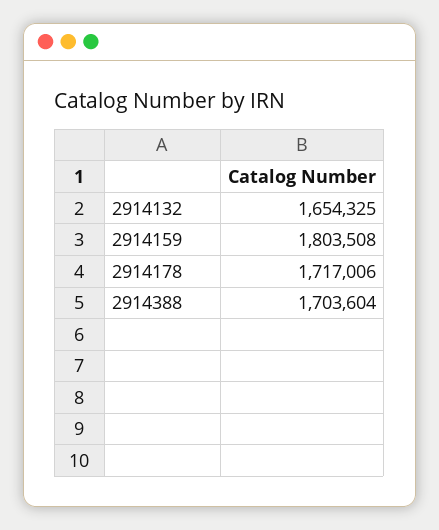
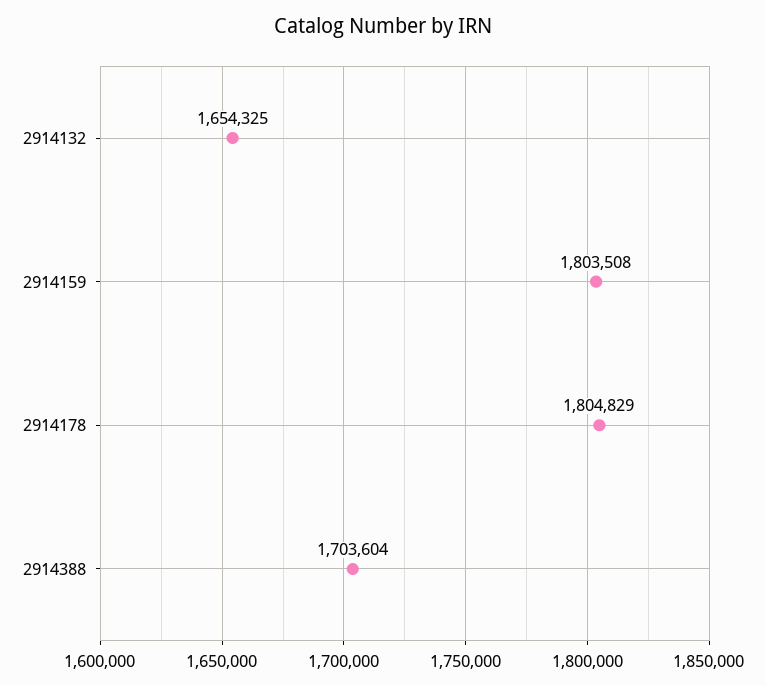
  {
    "2914132": 1654325,
    "2914159": 1803508,
-   "2914178": 1717006,
+   "2914178": 1804829,
    "2914388": 1703604
  }

